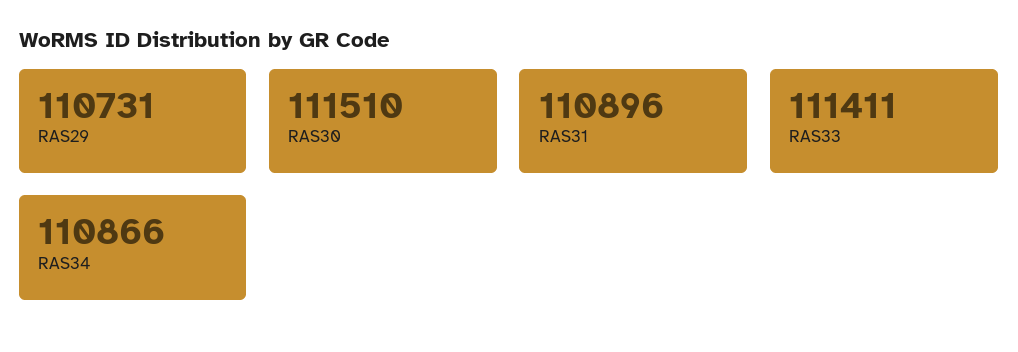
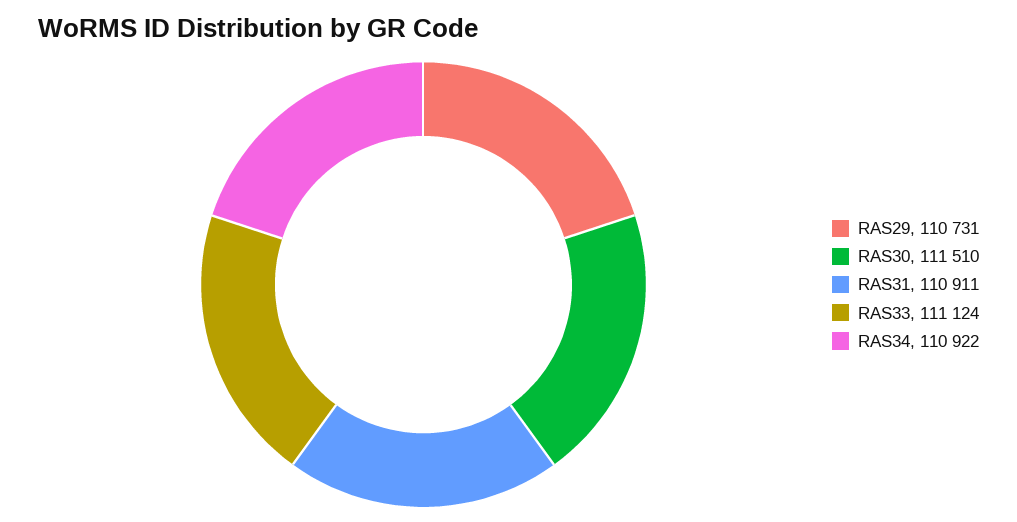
  {
    "RAS29": 110731,
    "RAS30": 111510,
-   "RAS31": 110896,
+   "RAS31": 110911,
-   "RAS33": 111411,
+   "RAS33": 111124,
-   "RAS34": 110866
+   "RAS34": 110922
  }

